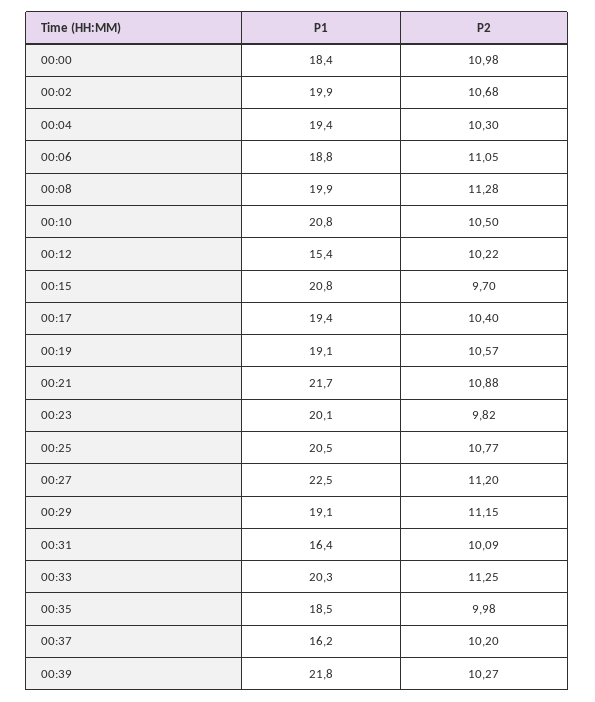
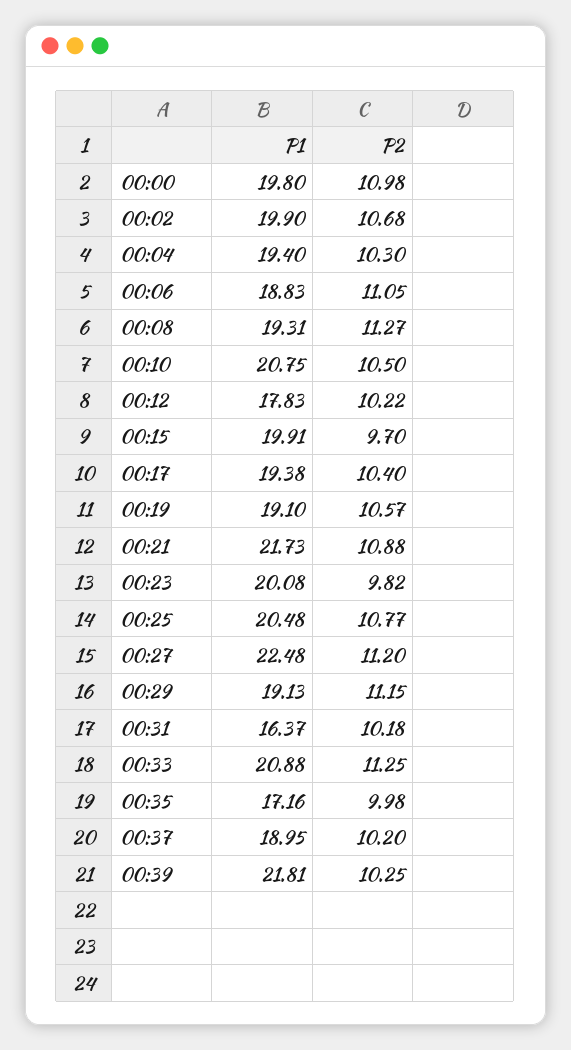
  {
    "P1": {
-     "00:00": 18.4,
+     "00:00": 19.8,
      "00:02": 19.9,
      "00:04": 19.4,
      "00:06": 18.83,
-     "00:08": 19.9,
+     "00:08": 19.31,
      "00:10": 20.75,
-     "00:12": 15.4,
+     "00:12": 17.83,
-     "00:15": 20.8,
+     "00:15": 19.91,
      "00:17": 19.38,
      "00:19": 19.1,
      "00:21": 21.73,
      "00:23": 20.08,
      "00:25": 20.48,
      "00:27": 22.48,
      "00:29": 19.13,
      "00:31": 16.37,
-     "00:33": 20.3,
+     "00:33": 20.88,
-     "00:35": 18.5,
+     "00:35": 17.16,
-     "00:37": 16.2,
+     "00:37": 18.95,
      "00:39": 21.81
    },
    "P2": {
      "00:00": 10.98,
      "00:02": 10.68,
      "00:04": 10.3,
      "00:06": 11.05,
-     "00:08": 11.28,
+     "00:08": 11.27,
      "00:10": 10.5,
      "00:12": 10.22,
      "00:15": 9.7,
      "00:17": 10.4,
      "00:19": 10.57,
      "00:21": 10.88,
      "00:23": 9.82,
      "00:25": 10.77,
      "00:27": 11.2,
      "00:29": 11.15,
-     "00:31": 10.09,
+     "00:31": 10.18,
      "00:33": 11.25,
      "00:35": 9.98,
      "00:37": 10.2,
-     "00:39": 10.27
+     "00:39": 10.25
    }
  }

